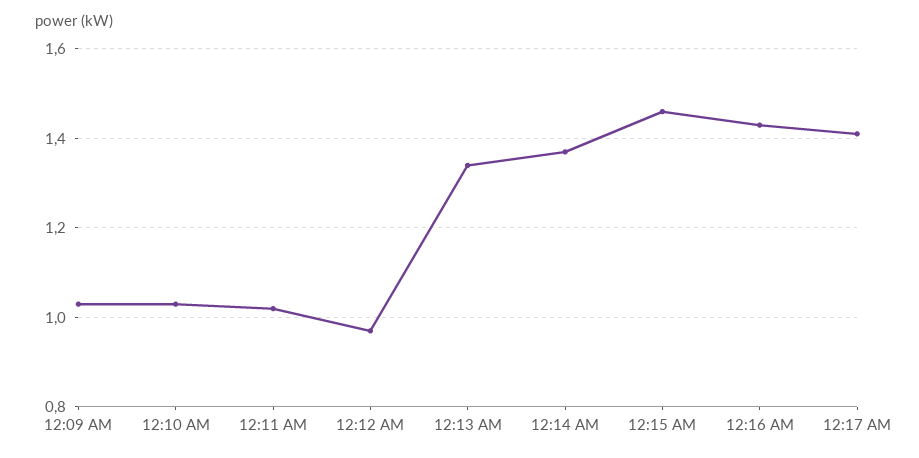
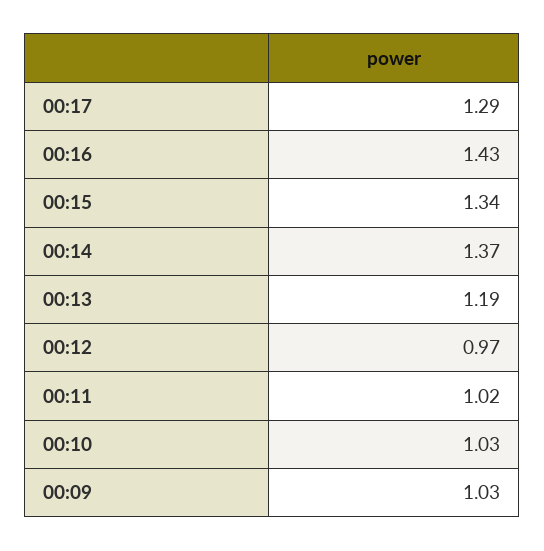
  {
    "12:09 AM": 1.03,
    "12:10 AM": 1.03,
    "12:11 AM": 1.02,
    "12:12 AM": 0.97,
-   "12:13 AM": 1.35,
+   "12:13 AM": 1.19,
    "12:14 AM": 1.37,
-   "12:15 AM": 1.45,
+   "12:15 AM": 1.34,
    "12:16 AM": 1.43,
-   "12:17 AM": 1.4
+   "12:17 AM": 1.29
  }

